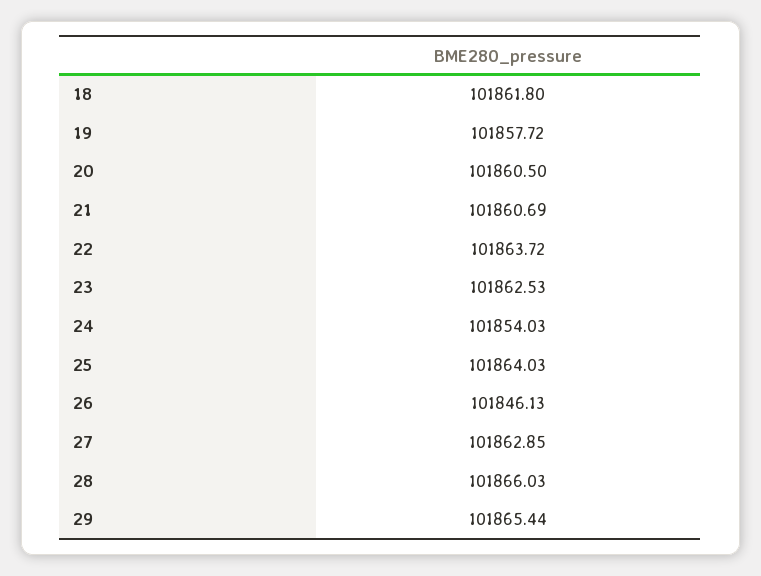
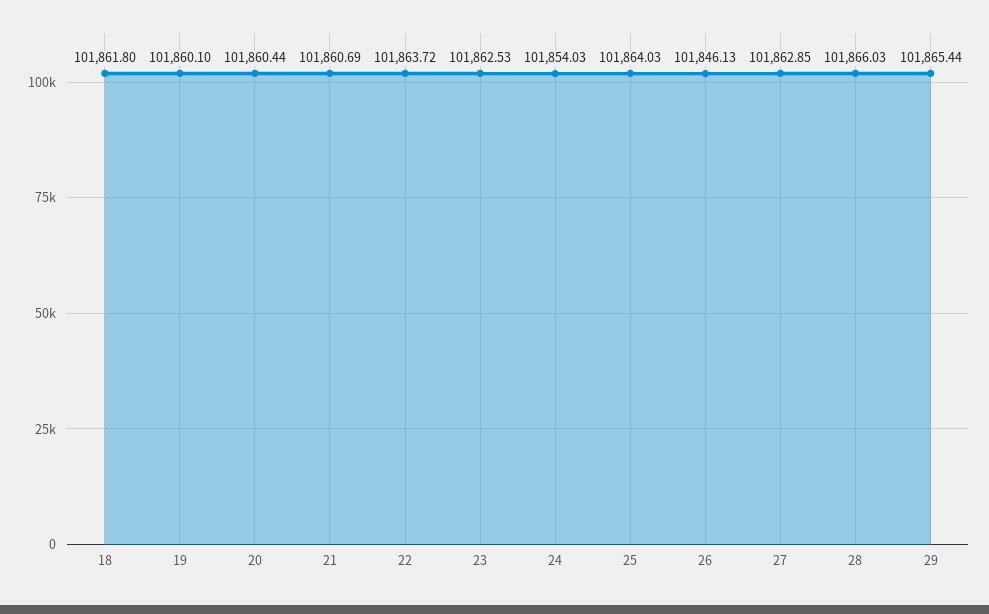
  {
    "18": 101861.8,
-   "19": 101857.72,
+   "19": 101860.1,
-   "20": 101860.5,
+   "20": 101860.44,
    "21": 101860.69,
    "22": 101863.72,
    "23": 101862.53,
    "24": 101854.03,
    "25": 101864.03,
    "26": 101846.13,
    "27": 101862.85,
    "28": 101866.03,
    "29": 101865.44
  }

